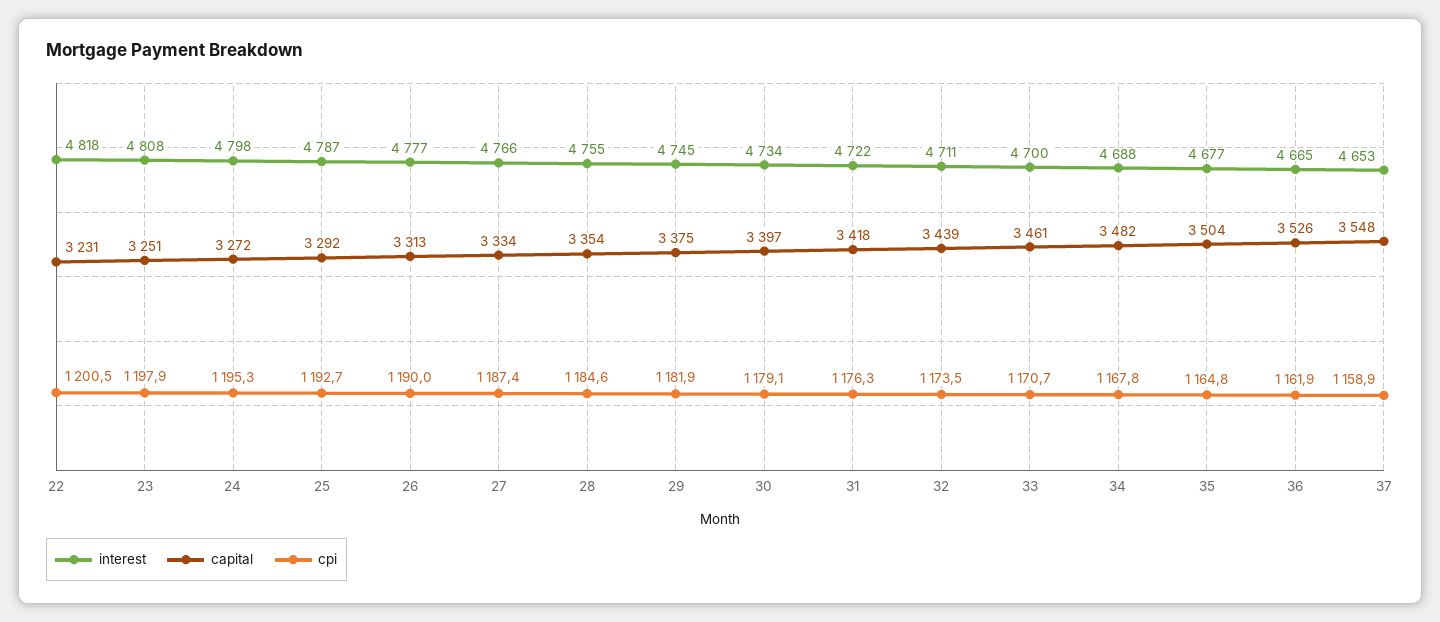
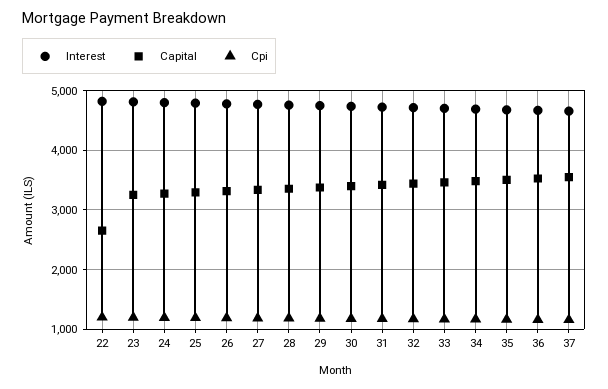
  {
    "interest": {
      "22": 4818,
      "23": 4808,
      "24": 4798,
      "25": 4787,
      "26": 4777,
      "27": 4766,
      "28": 4755,
      "29": 4745,
      "30": 4734,
      "31": 4722,
      "32": 4711,
      "33": 4700,
      "34": 4688,
      "35": 4677,
      "36": 4665,
      "37": 4653
    },
    "capital": {
-     "22": 3231,
+     "22": 2600,
      "23": 3251,
      "24": 3272,
      "25": 3292,
      "26": 3313,
      "27": 3334,
      "28": 3354,
      "29": 3375,
      "30": 3397,
      "31": 3418,
      "32": 3439,
      "33": 3461,
      "34": 3482,
      "35": 3504,
      "36": 3526,
      "37": 3548
    },
    "cpi": {
      "22": 1200.5,
      "23": 1197.9,
      "24": 1195.3,
      "25": 1192.7,
      "26": 1190,
      "27": 1187.4,
      "28": 1184.6,
      "29": 1181.9,
      "30": 1179.1,
      "31": 1176.3,
      "32": 1173.5,
      "33": 1170.7,
      "34": 1167.8,
      "35": 1164.8,
      "36": 1161.9,
      "37": 1158.9
    }
  }

